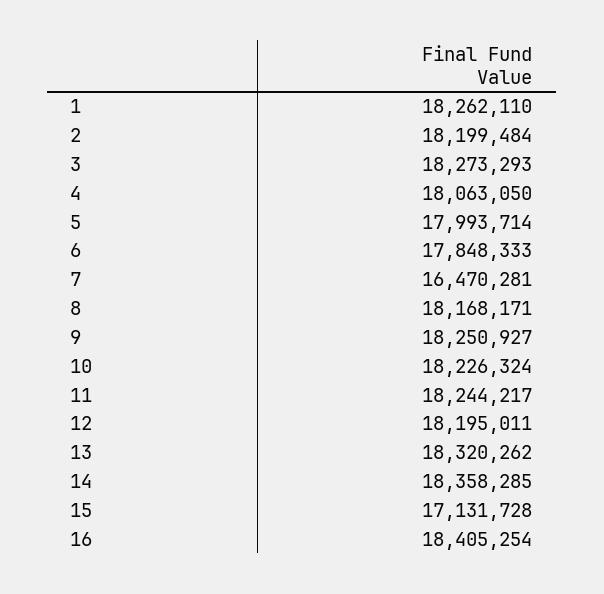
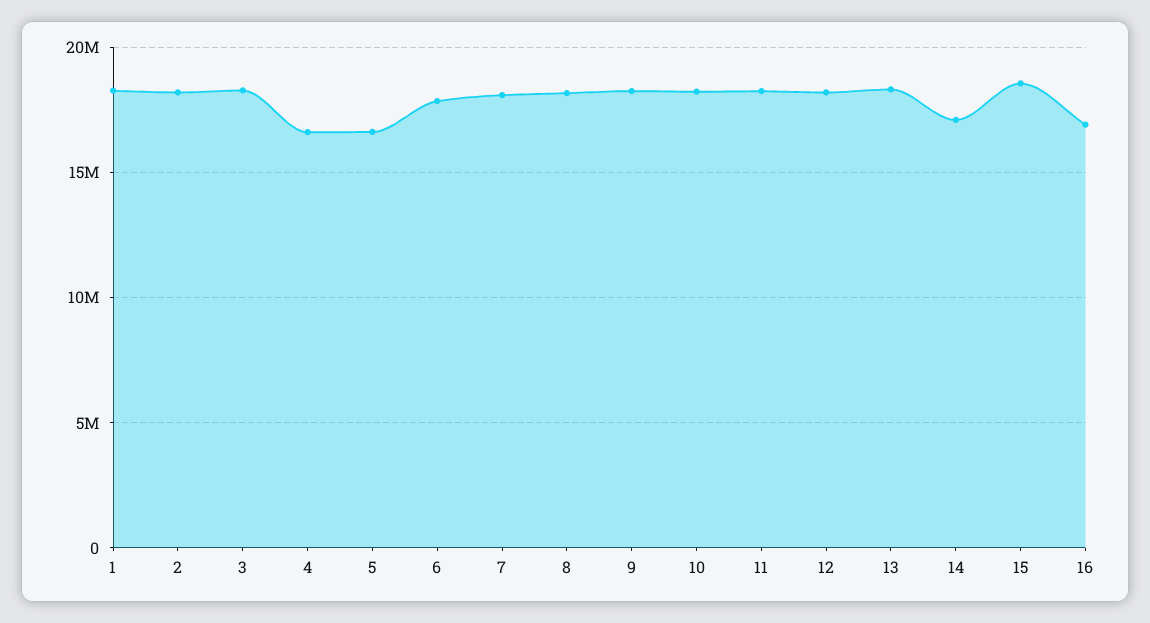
  {
    "1": 18262110,
    "2": 18199484,
    "3": 18273293,
-   "4": 18063050,
+   "4": 16500000,
-   "5": 17993714,
+   "5": 16500000,
    "6": 17848333,
-   "7": 16470281,
+   "7": 18000000,
    "8": 18168171,
    "9": 18250927,
    "10": 18226324,
    "11": 18244217,
    "12": 18195011,
    "13": 18320262,
-   "14": 18358285,
+   "14": 17000000,
-   "15": 17131728,
+   "15": 18500000,
-   "16": 18405254
+   "16": 17000000
  }

